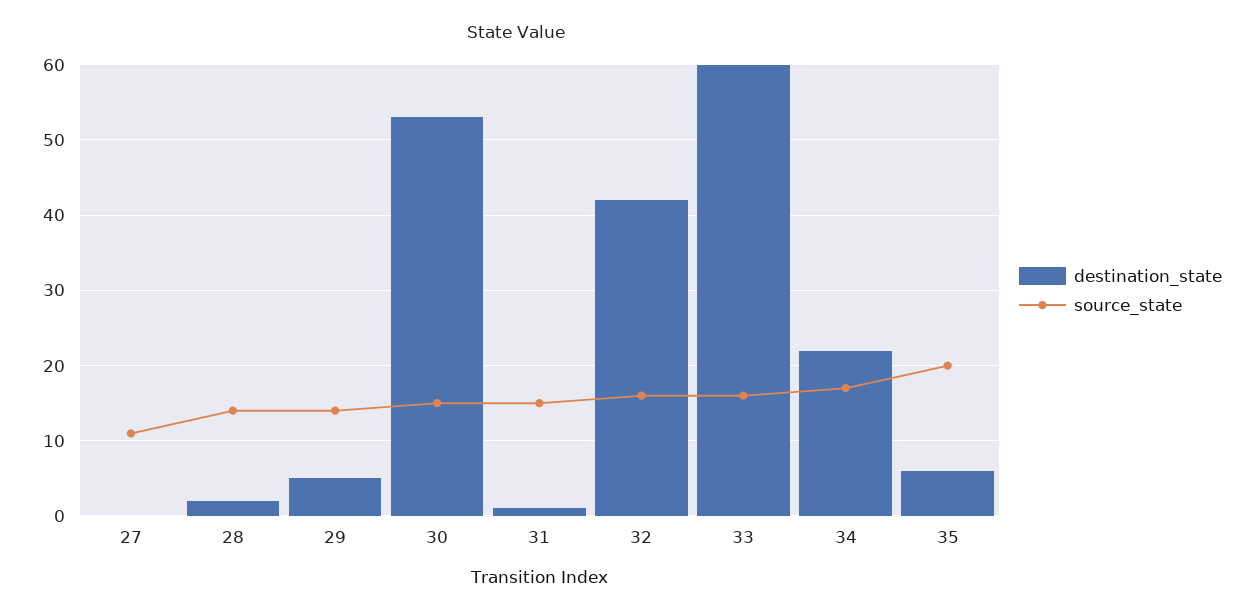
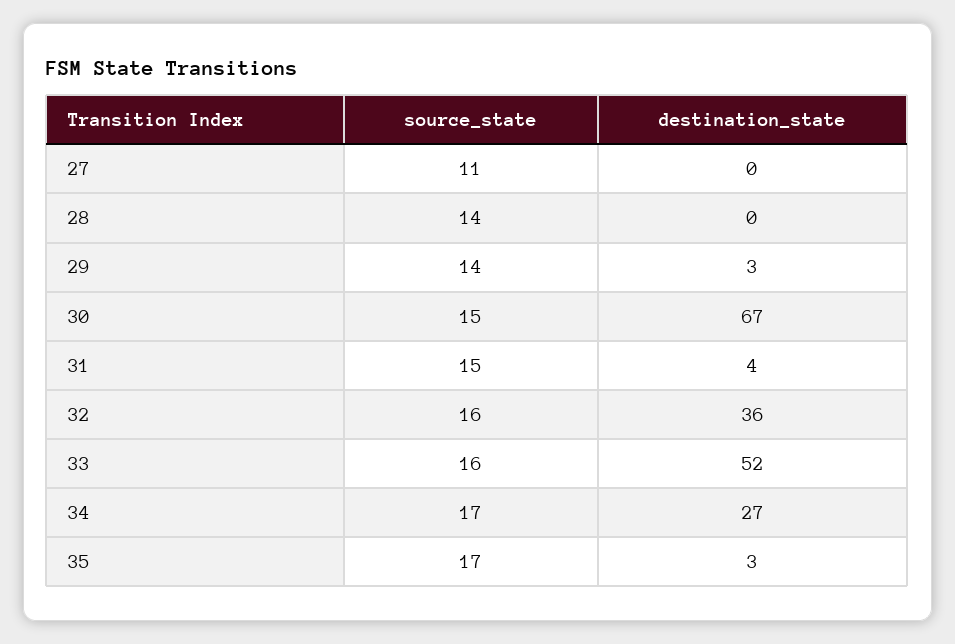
  {
    "destination_state": {
      "27": 0,
-     "28": 2,
+     "28": 0,
-     "29": 5,
+     "29": 3,
-     "30": 53,
+     "30": 67,
-     "31": 1,
+     "31": 4,
-     "32": 42,
+     "32": 36,
-     "33": 60,
+     "33": 52,
-     "34": 22,
+     "34": 27,
-     "35": 6
+     "35": 3
    },
    "source_state": {
      "27": 11,
      "28": 14,
      "29": 14,
      "30": 15,
      "31": 15,
      "32": 16,
      "33": 16,
      "34": 17,
-     "35": 20
+     "35": 17
    }
  }

